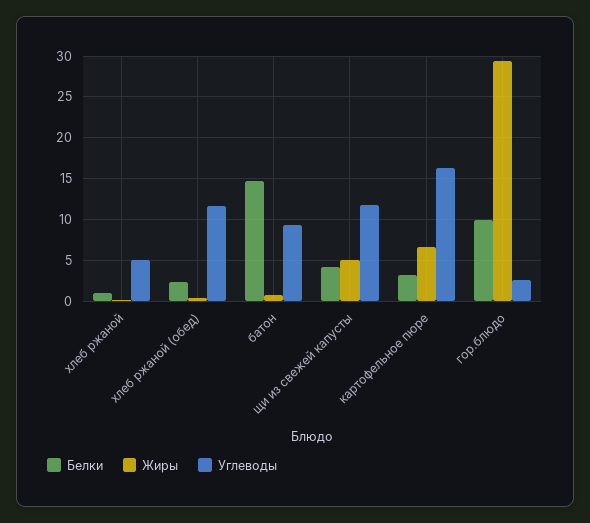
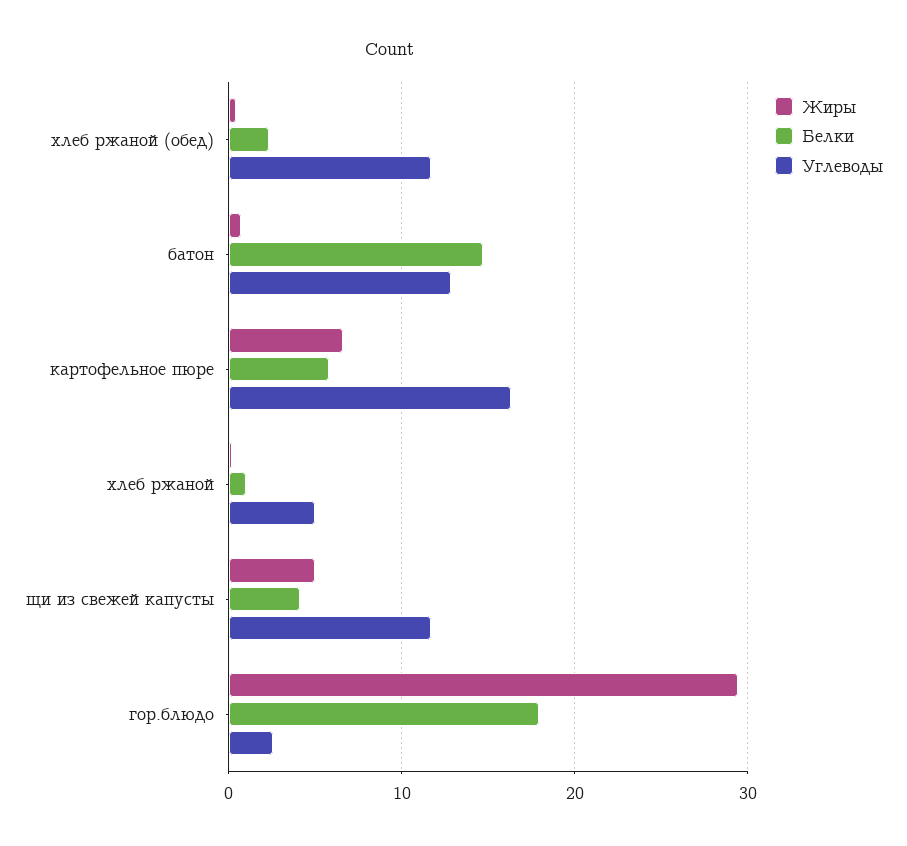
  {
    "Белки": {
      "хлеб ржаной": 1,
      "хлеб ржаной (обед)": 2,
      "батон": 15,
      "щи из свежей капусты": 4,
-     "картофельное пюре": 3,
+     "картофельное пюре": 6,
-     "гор.блюдо": 10
+     "гор.блюдо": 18
    },
    "Жиры": {
      "хлеб ржаной": 0,
      "хлеб ржаной (обед)": 0,
      "батон": 1,
      "щи из свежей капусты": 5,
      "картофельное пюре": 7,
      "гор.блюдо": 29
    },
    "Углеводы": {
      "хлеб ржаной": 5,
      "хлеб ржаной (обед)": 12,
-     "батон": 9,
+     "батон": 13,
      "щи из свежей капусты": 12,
      "картофельное пюре": 16,
      "гор.блюдо": 3
    }
  }

